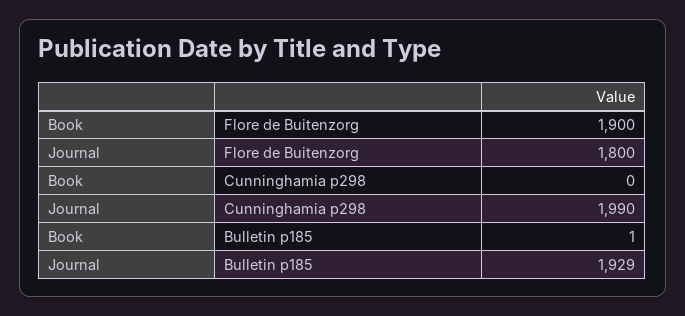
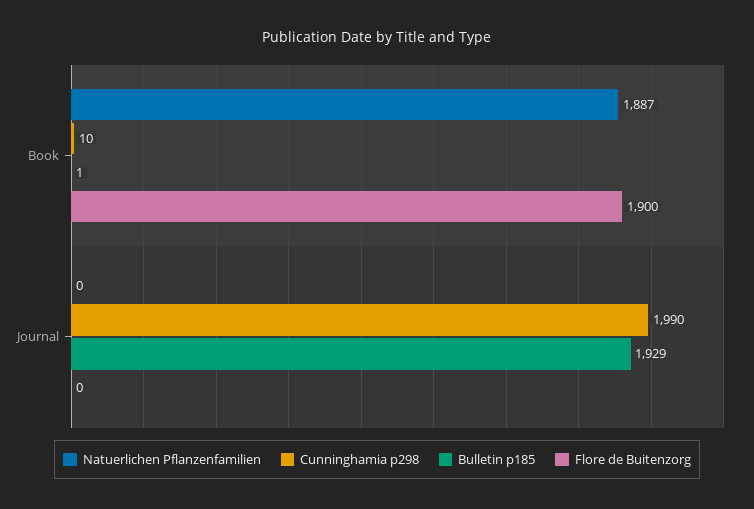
  {
    "Flore de Buitenzorg": {
      "Book": 1900,
-     "Journal": 1800
+     "Journal": 0
    },
    "Cunninghamia p298": {
-     "Book": 0,
+     "Book": 10,
      "Journal": 1990
    },
    "Bulletin p185": {
      "Book": 1,
      "Journal": 1929
-   }
+   },
+   "Natuerlichen Pflanzenfamilien": {
+     "Book": 1887,
+     "Journal": 0
+   }
  }

